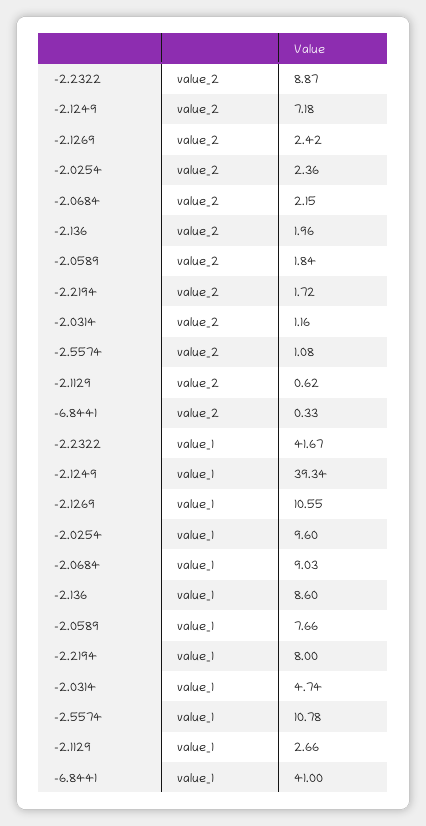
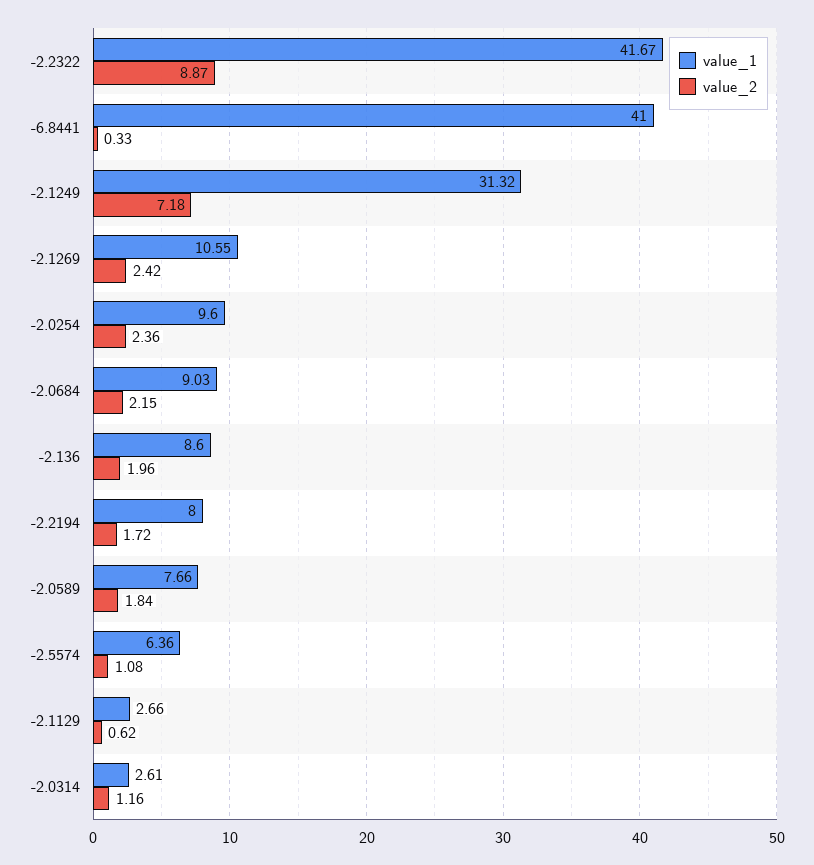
  {
    "value_2": {
      "-2.2322": 8.87,
      "-2.1249": 7.18,
      "-2.1269": 2.42,
      "-2.0254": 2.36,
      "-2.0684": 2.15,
      "-2.136": 1.96,
      "-2.0589": 1.84,
      "-2.2194": 1.72,
      "-2.0314": 1.16,
      "-2.5574": 1.08,
      "-2.1129": 0.62,
      "-6.8441": 0.33
    },
    "value_1": {
      "-2.2322": 41.67,
-     "-2.1249": 39.34,
+     "-2.1249": 31.32,
      "-2.1269": 10.55,
      "-2.0254": 9.6,
      "-2.0684": 9.03,
      "-2.136": 8.6,
      "-2.0589": 7.66,
      "-2.2194": 8,
-     "-2.0314": 4.74,
+     "-2.0314": 2.61,
-     "-2.5574": 10.78,
+     "-2.5574": 6.36,
      "-2.1129": 2.66,
      "-6.8441": 41
    }
  }

